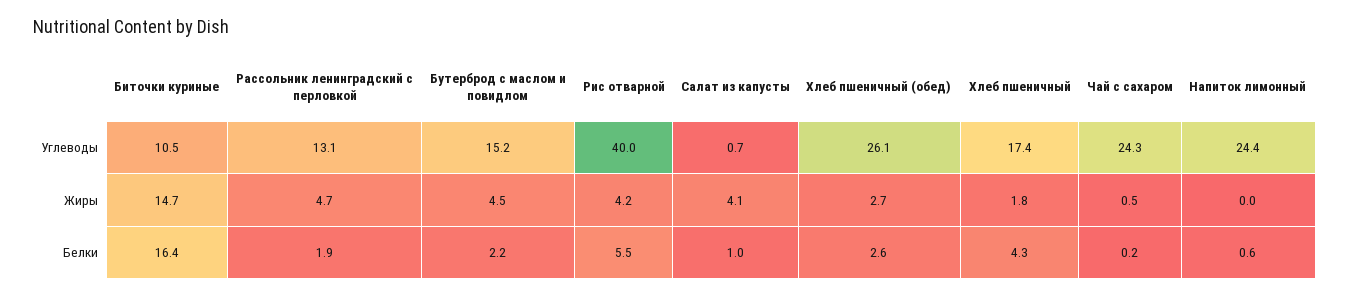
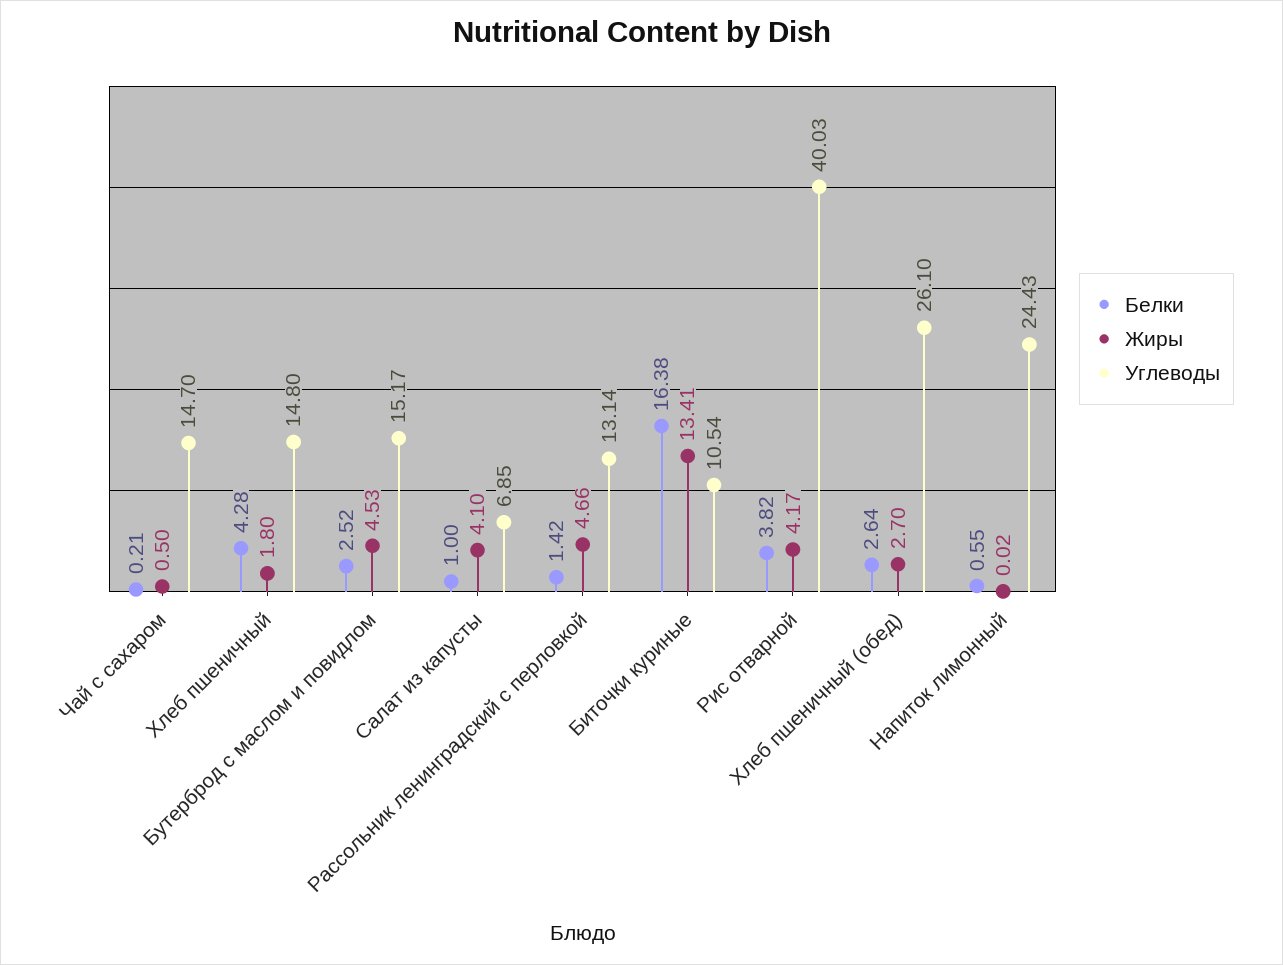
  {
    "Углеводы": {
      "Биточки куриные": 10.54,
      "Рассольник ленинградский с перловкой": 13.14,
      "Бутерброд с маслом и повидлом": 15.17,
      "Рис отварной": 40.03,
-     "Салат из капусты": 0.7,
+     "Салат из капусты": 6.85,
      "Хлеб пшеничный (обед)": 26.1,
-     "Хлеб пшеничный": 17.4,
+     "Хлеб пшеничный": 14.8,
-     "Чай с сахаром": 24.3,
+     "Чай с сахаром": 14.7,
      "Напиток лимонный": 24.43
    },
    "Жиры": {
-     "Биточки куриные": 14.7,
+     "Биточки куриные": 13.41,
      "Рассольник ленинградский с перловкой": 4.66,
      "Бутерброд с маслом и повидлом": 4.53,
      "Рис отварной": 4.17,
      "Салат из капусты": 4.1,
      "Хлеб пшеничный (обед)": 2.7,
      "Хлеб пшеничный": 1.8,
      "Чай с сахаром": 0.5,
      "Напиток лимонный": 0.02
    },
    "Белки": {
      "Биточки куриные": 16.38,
-     "Рассольник ленинградский с перловкой": 1.9,
+     "Рассольник ленинградский с перловкой": 1.42,
-     "Бутерброд с маслом и повидлом": 2.2,
+     "Бутерброд с маслом и повидлом": 2.52,
-     "Рис отварной": 5.5,
+     "Рис отварной": 3.82,
      "Салат из капусты": 1,
      "Хлеб пшеничный (обед)": 2.64,
      "Хлеб пшеничный": 4.28,
      "Чай с сахаром": 0.21,
      "Напиток лимонный": 0.55
    }
  }

